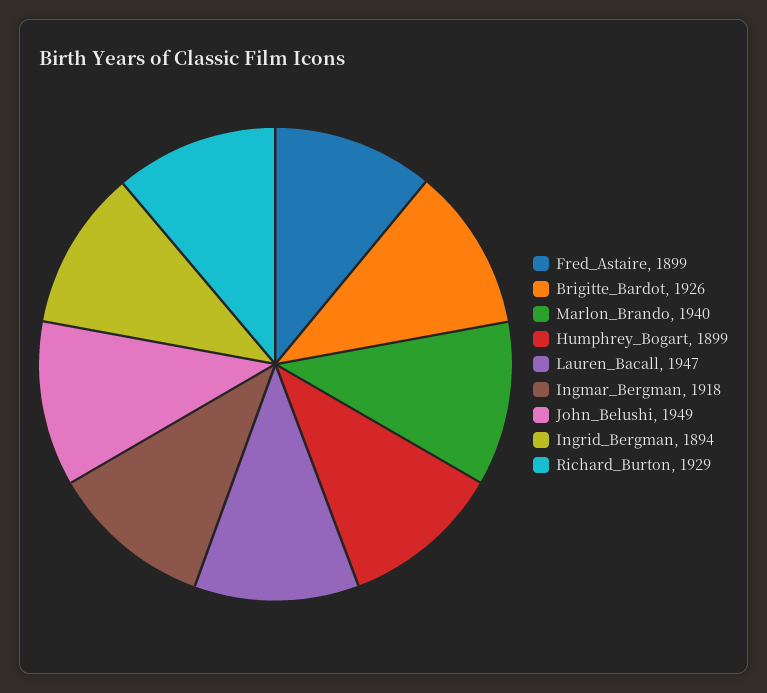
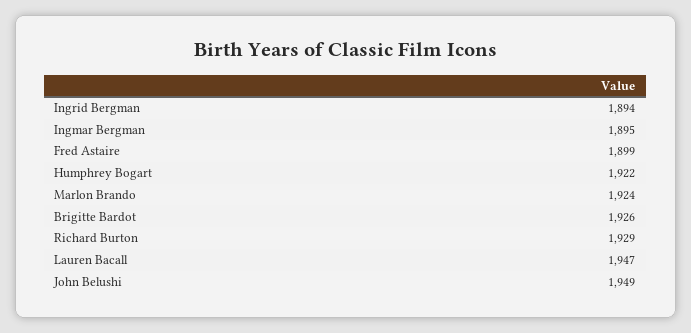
  {
    "Fred_Astaire": 1899,
    "Brigitte_Bardot": 1926,
-   "Marlon_Brando": 1940,
+   "Marlon_Brando": 1924,
-   "Humphrey_Bogart": 1899,
+   "Humphrey_Bogart": 1922,
    "Lauren_Bacall": 1947,
-   "Ingmar_Bergman": 1918,
+   "Ingmar_Bergman": 1895,
    "John_Belushi": 1949,
    "Ingrid_Bergman": 1894,
    "Richard_Burton": 1929
  }

